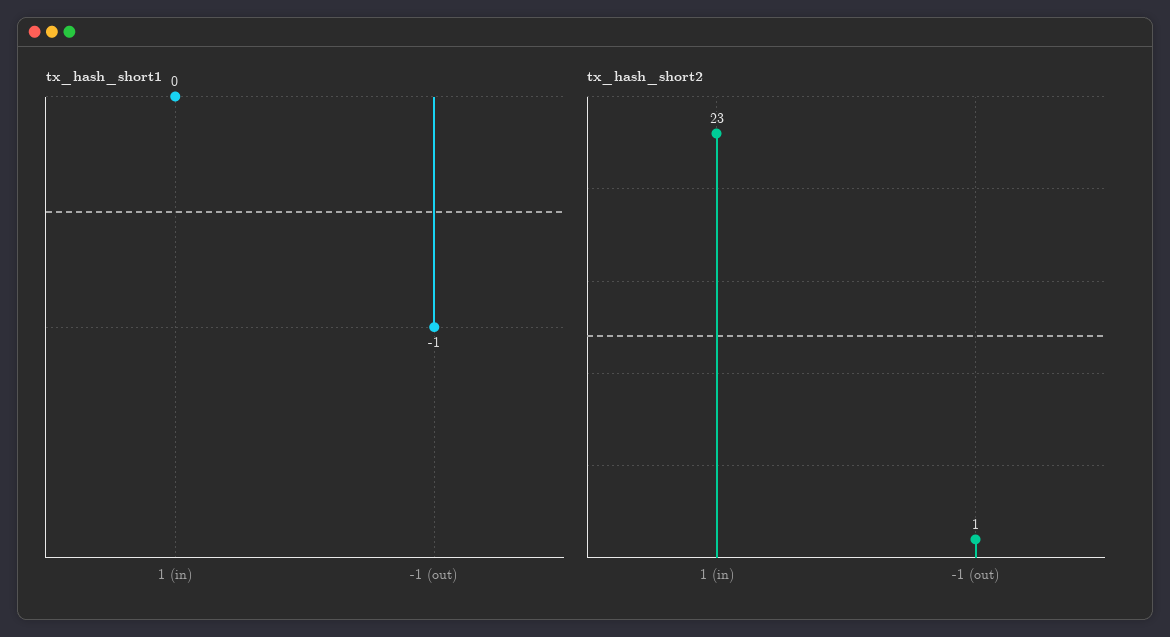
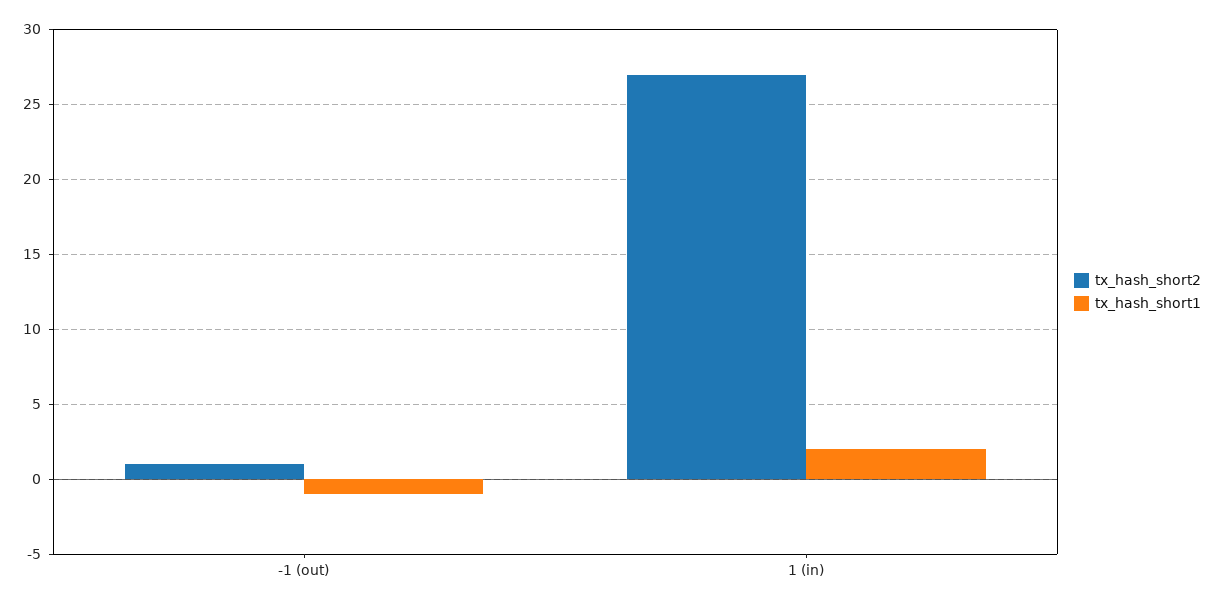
  {
    "tx_hash_short1": {
-     "1 (in)": 0,
+     "1 (in)": 2,
      "-1 (out)": -1
    },
    "tx_hash_short2": {
-     "1 (in)": 23,
+     "1 (in)": 27,
      "-1 (out)": 1
    }
  }

